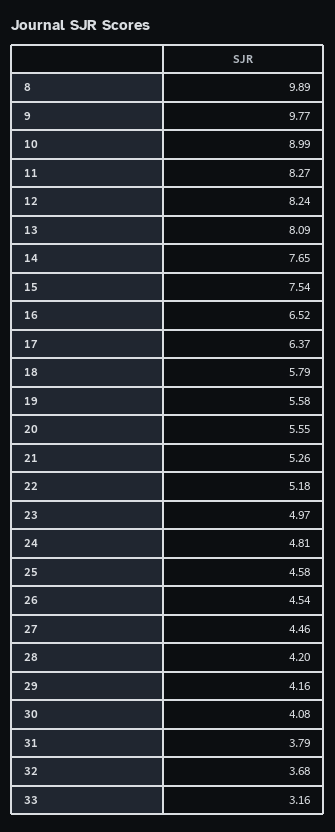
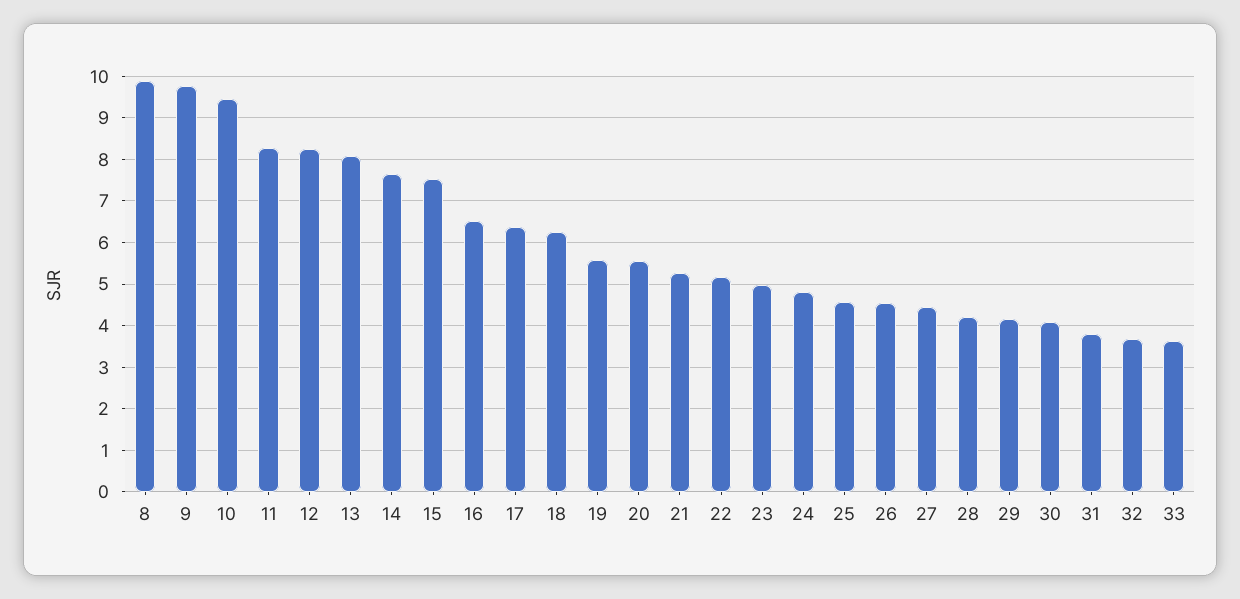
  {
    "8": 9.89,
    "9": 9.77,
-   "10": 8.99,
+   "10": 9.4,
    "11": 8.27,
    "12": 8.24,
    "13": 8.09,
    "14": 7.65,
    "15": 7.54,
    "16": 6.52,
    "17": 6.37,
-   "18": 5.79,
+   "18": 6.2,
    "19": 5.58,
    "20": 5.55,
    "21": 5.26,
    "22": 5.18,
    "23": 4.97,
    "24": 4.81,
    "25": 4.58,
    "26": 4.54,
    "27": 4.46,
    "28": 4.2,
    "29": 4.16,
    "30": 4.08,
    "31": 3.79,
    "32": 3.68,
-   "33": 3.16
+   "33": 3.6
  }

